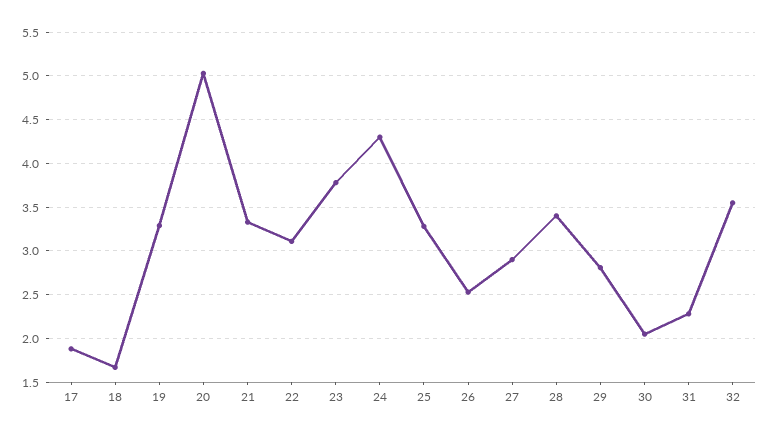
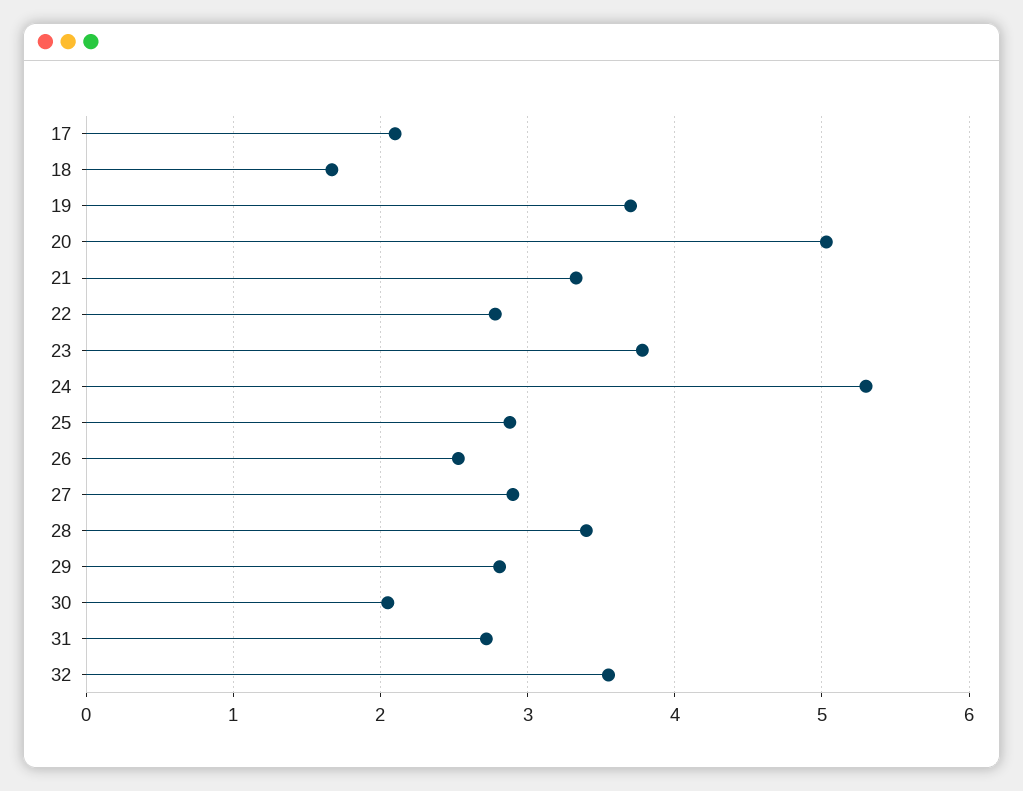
  {
-   "17": 1.9,
+   "17": 2.1,
    "18": 1.7,
-   "19": 3.3,
+   "19": 3.7,
    "20": 5,
    "21": 3.3,
-   "22": 3.1,
+   "22": 2.8,
    "23": 3.8,
-   "24": 4.3,
+   "24": 5.3,
-   "25": 3.3,
+   "25": 2.9,
    "26": 2.5,
    "27": 2.9,
    "28": 3.4,
    "29": 2.8,
    "30": 2.1,
-   "31": 2.3,
+   "31": 2.7,
    "32": 3.6
  }

